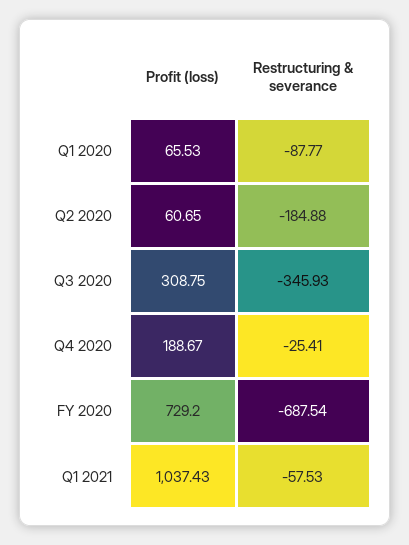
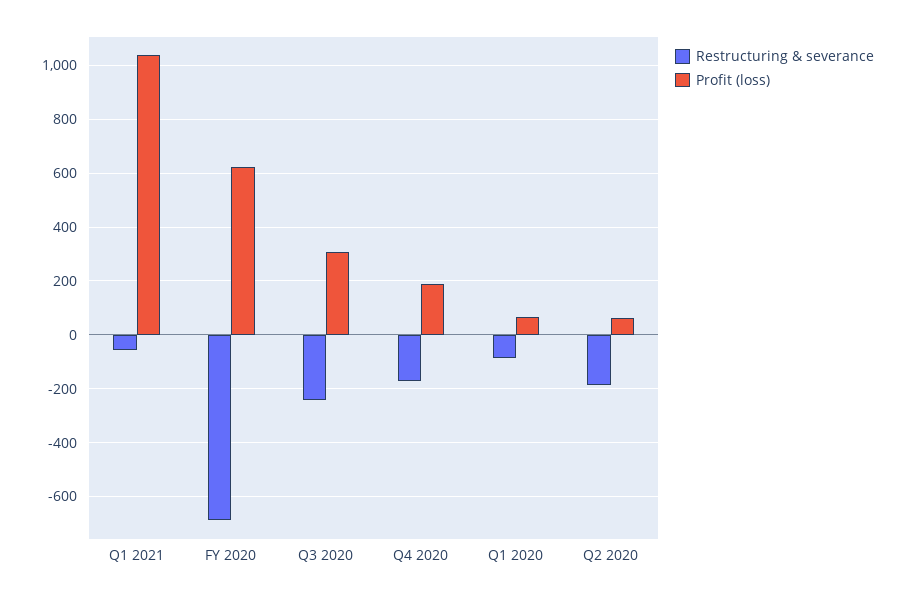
  {
    "Profit (loss)": {
      "Q1 2020": 65.53,
      "Q2 2020": 60.65,
      "Q3 2020": 308.75,
      "Q4 2020": 188.67,
-     "FY 2020": 729.2,
+     "FY 2020": 625,
      "Q1 2021": 1037.43
    },
    "Restructuring & severance": {
      "Q1 2020": -87.77,
      "Q2 2020": -184.88,
-     "Q3 2020": -345.93,
+     "Q3 2020": -250,
-     "Q4 2020": -25.41,
+     "Q4 2020": -175,
      "FY 2020": -687.54,
      "Q1 2021": -57.53
    }
  }

